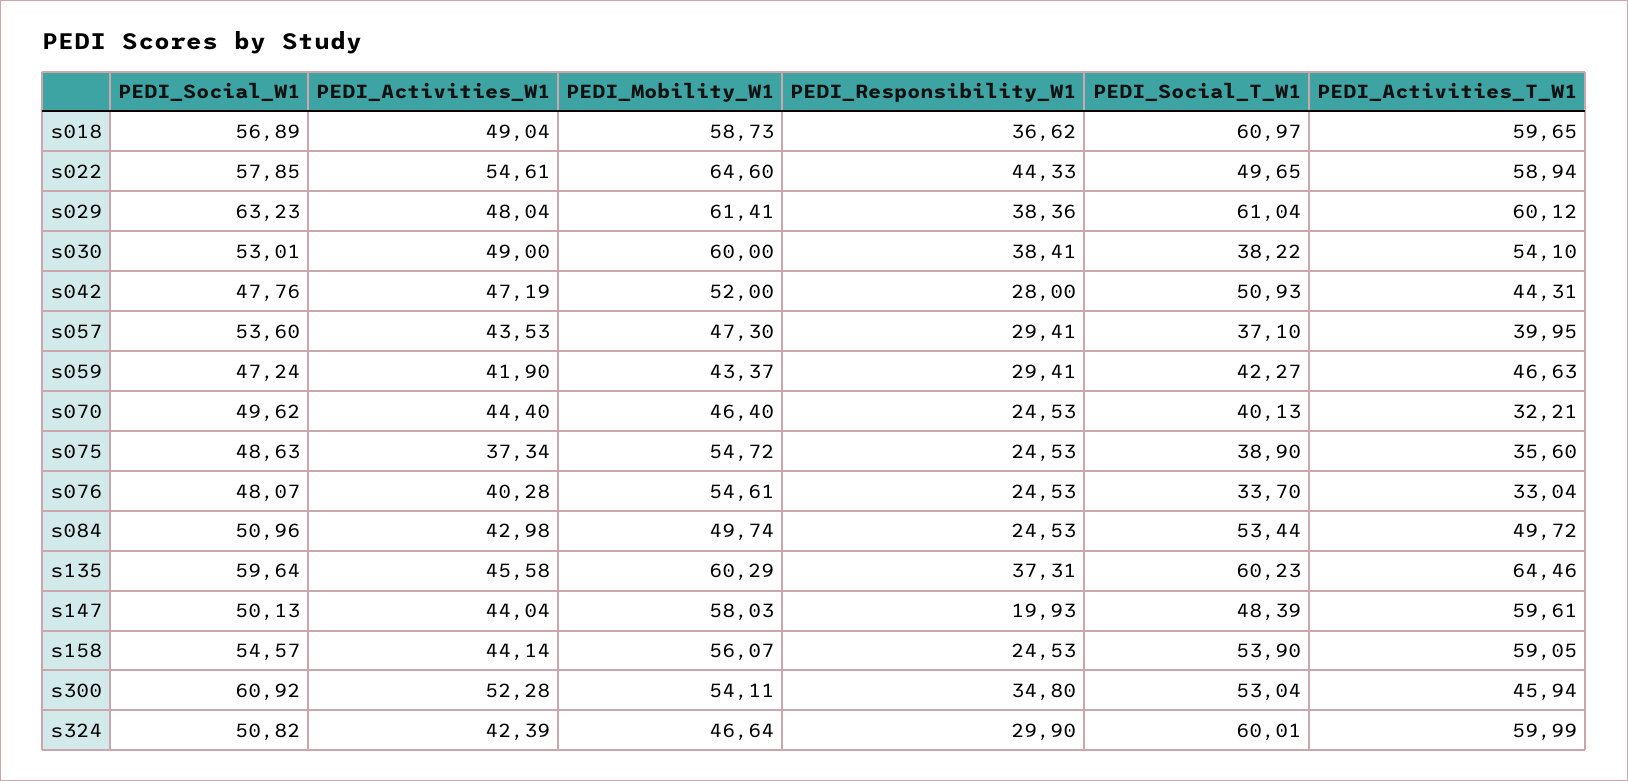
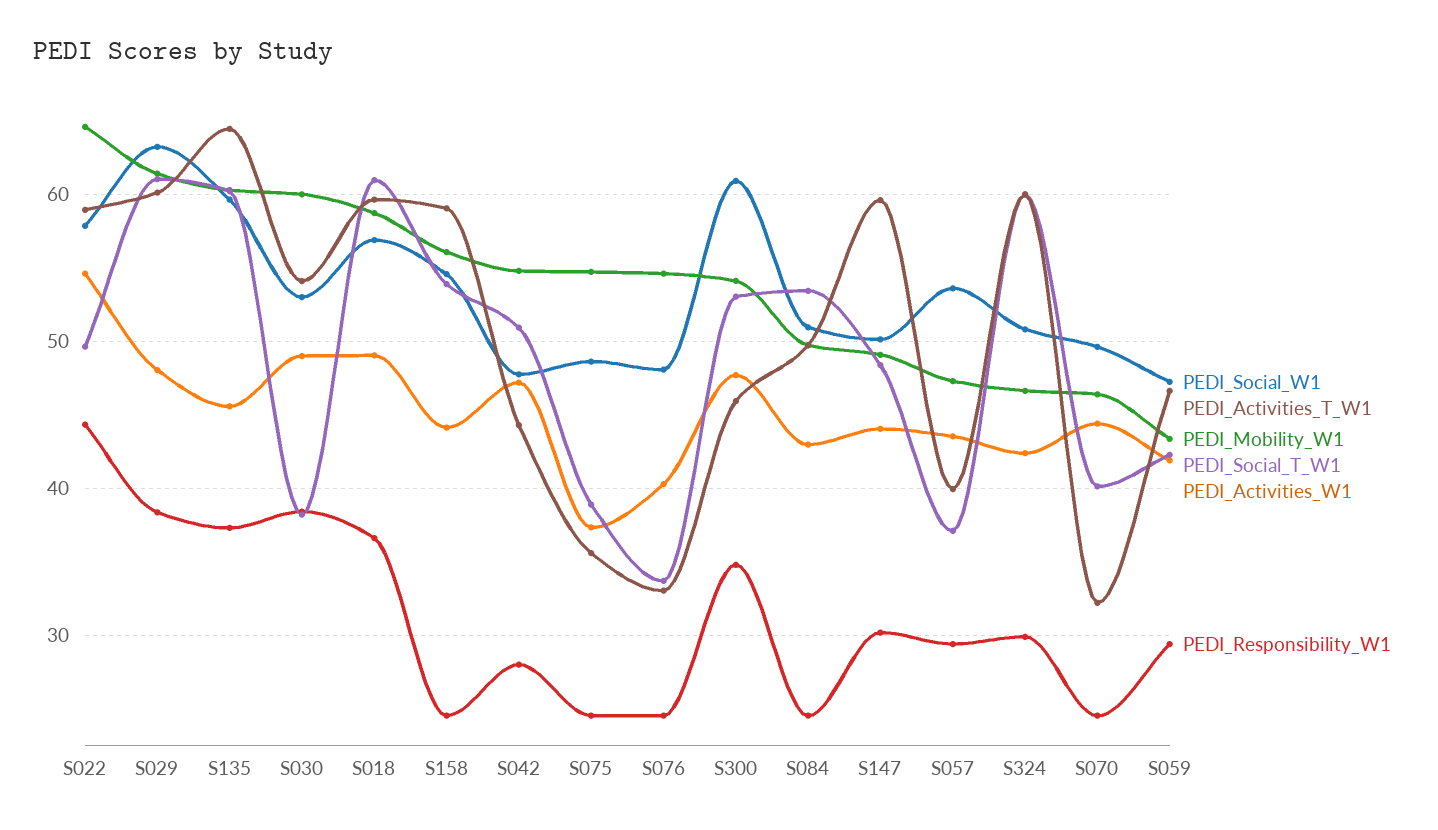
  {
    "PEDI_Social_W1": {
      "s018": 56.89,
      "s022": 57.85,
      "s029": 63.23,
      "s030": 53.01,
      "s042": 47.76,
      "s057": 53.6,
      "s059": 47.24,
      "s070": 49.62,
      "s075": 48.63,
      "s076": 48.07,
      "s084": 50.96,
      "s135": 59.64,
      "s147": 50.13,
      "s158": 54.57,
      "s300": 60.92,
      "s324": 50.82
    },
    "PEDI_Activities_W1": {
      "s018": 49.04,
      "s022": 54.61,
      "s029": 48.04,
      "s030": 49,
      "s042": 47.19,
      "s057": 43.53,
      "s059": 41.9,
      "s070": 44.4,
      "s075": 37.34,
      "s076": 40.28,
      "s084": 42.98,
      "s135": 45.58,
      "s147": 44.04,
      "s158": 44.14,
-     "s300": 52.28,
+     "s300": 48,
      "s324": 42.39
    },
    "PEDI_Mobility_W1": {
      "s018": 58.73,
      "s022": 64.6,
      "s029": 61.41,
      "s030": 60,
-     "s042": 52,
+     "s042": 55,
      "s057": 47.3,
      "s059": 43.37,
      "s070": 46.4,
      "s075": 54.72,
      "s076": 54.61,
      "s084": 49.74,
      "s135": 60.29,
-     "s147": 58.03,
+     "s147": 49,
      "s158": 56.07,
      "s300": 54.11,
      "s324": 46.64
    },
    "PEDI_Responsibility_W1": {
      "s018": 36.62,
      "s022": 44.33,
      "s029": 38.36,
      "s030": 38.41,
      "s042": 28,
      "s057": 29.41,
      "s059": 29.41,
      "s070": 24.53,
      "s075": 24.53,
      "s076": 24.53,
      "s084": 24.53,
      "s135": 37.31,
-     "s147": 19.93,
+     "s147": 30,
      "s158": 24.53,
      "s300": 34.8,
      "s324": 29.9
    },
    "PEDI_Social_T_W1": {
      "s018": 60.97,
      "s022": 49.65,
      "s029": 61.04,
      "s030": 38.22,
      "s042": 50.93,
      "s057": 37.1,
      "s059": 42.27,
      "s070": 40.13,
      "s075": 38.9,
      "s076": 33.7,
      "s084": 53.44,
      "s135": 60.23,
      "s147": 48.39,
      "s158": 53.9,
      "s300": 53.04,
      "s324": 60.01
    },
    "PEDI_Activities_T_W1": {
      "s018": 59.65,
      "s022": 58.94,
      "s029": 60.12,
      "s030": 54.1,
      "s042": 44.31,
      "s057": 39.95,
      "s059": 46.63,
      "s070": 32.21,
      "s075": 35.6,
      "s076": 33.04,
      "s084": 49.72,
      "s135": 64.46,
      "s147": 59.61,
      "s158": 59.05,
      "s300": 45.94,
      "s324": 59.99
    }
  }

